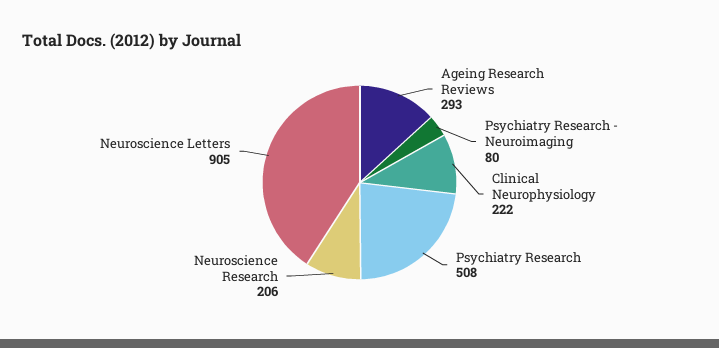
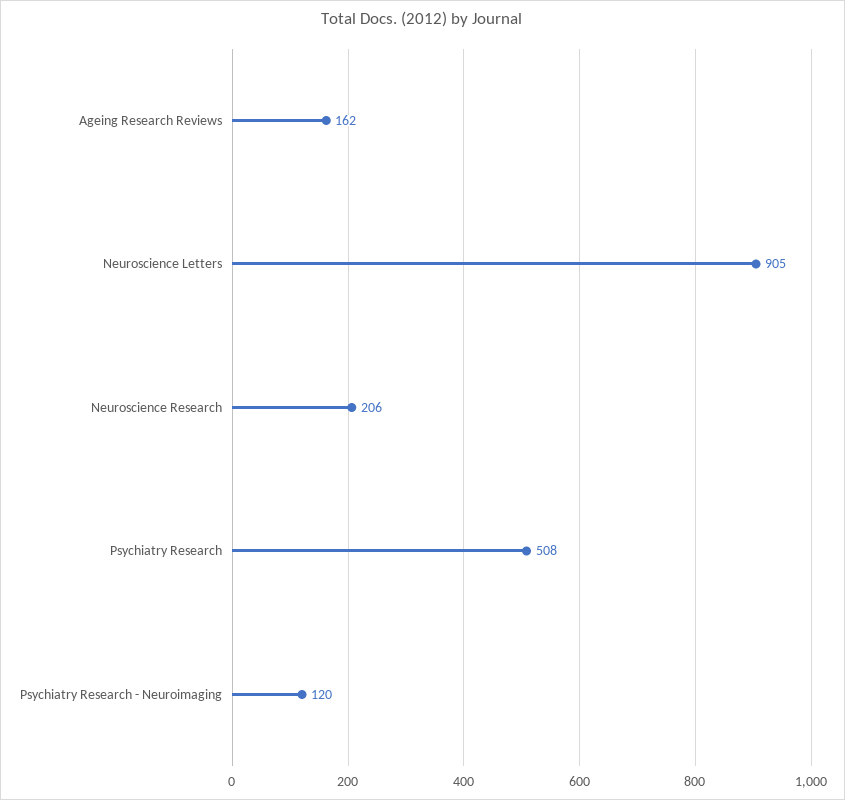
  {
-   "Ageing Research Reviews": 293,
+   "Ageing Research Reviews": 162,
-   "Psychiatry Research - Neuroimaging": 80,
+   "Psychiatry Research - Neuroimaging": 120,
-   "Clinical Neurophysiology": 222,
    "Psychiatry Research": 508,
    "Neuroscience Research": 206,
    "Neuroscience Letters": 905
  }

